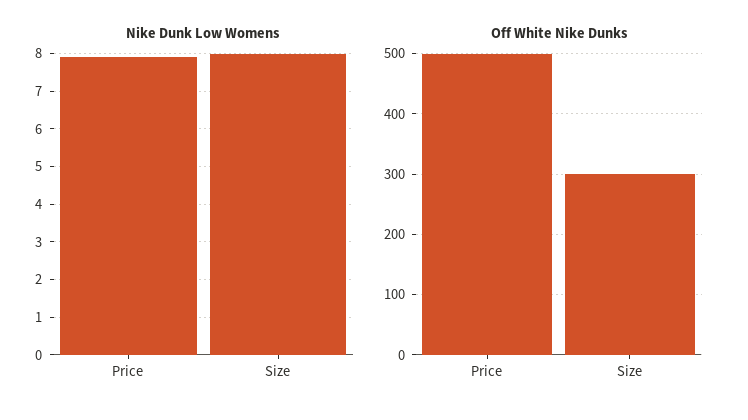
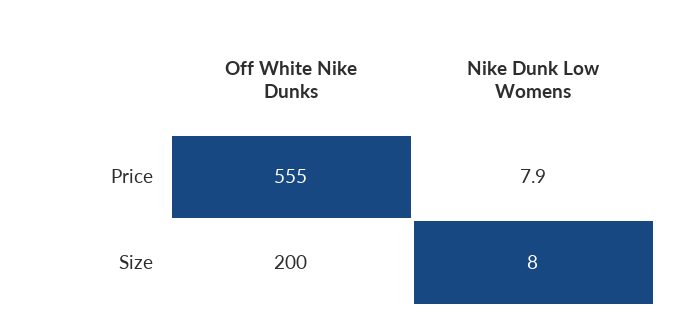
  {
    "Nike Dunk Low Womens": {
      "Price": 7.9,
      "Size": 8
    },
    "Off White Nike Dunks": {
-     "Price": 500,
+     "Price": 555,
-     "Size": 300
+     "Size": 200
    }
  }

